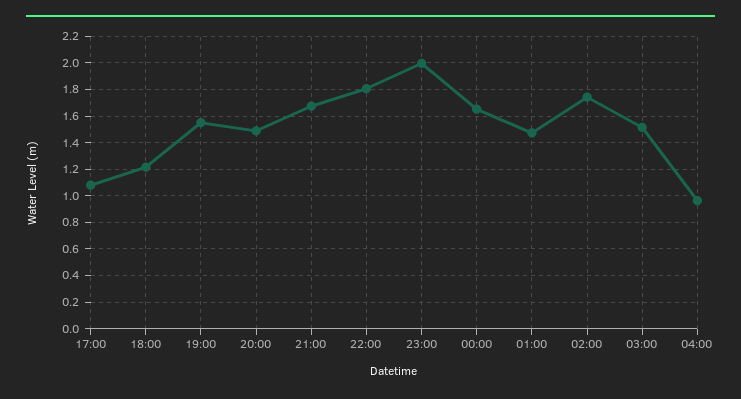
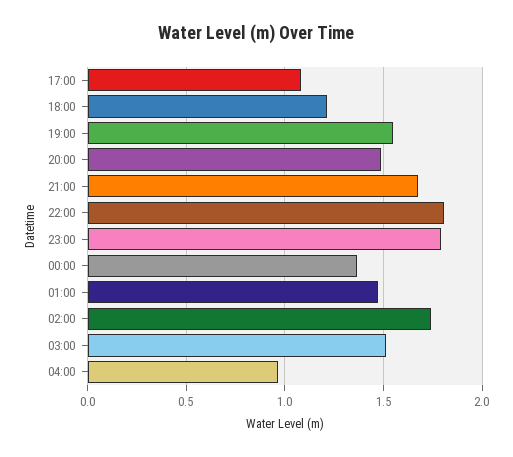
  {
    "17:00": 1.1,
    "18:00": 1.2,
    "19:00": 1.55,
    "20:00": 1.5,
    "21:00": 1.7,
    "22:00": 1.8,
-   "23:00": 2,
+   "23:00": 1.8,
-   "00:00": 1.65,
+   "00:00": 1.35,
    "01:00": 1.45,
    "02:00": 1.75,
    "03:00": 1.5,
    "04:00": 0.95
  }

